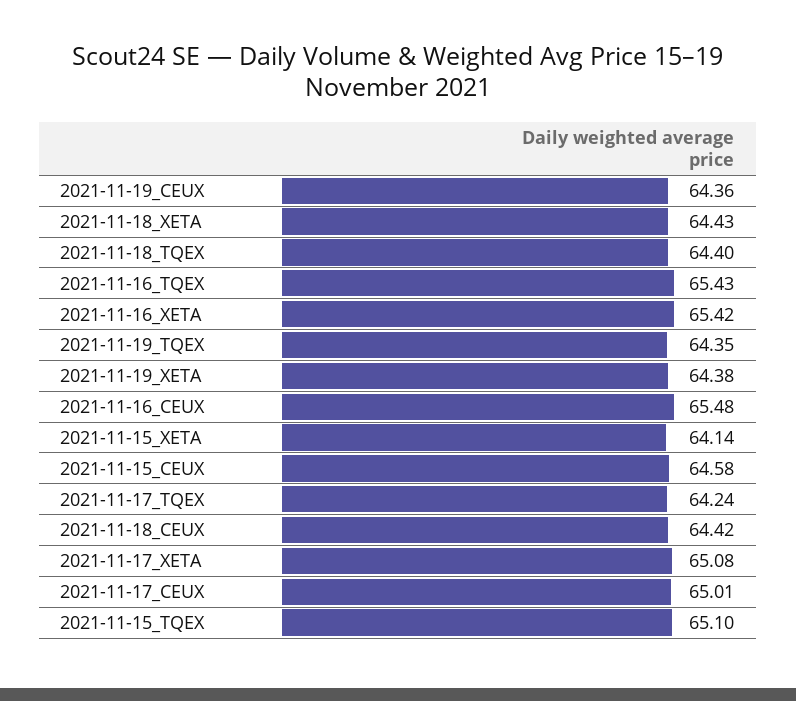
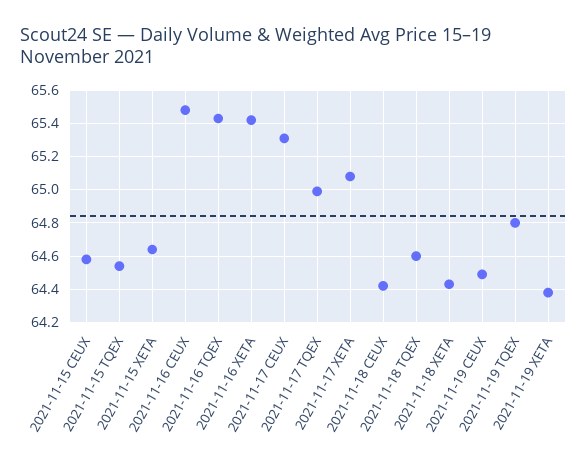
  {
-   "2021-11-19_CEUX": 64.36,
+   "2021-11-19_CEUX": 64.5,
    "2021-11-18_XETA": 64.43,
-   "2021-11-18_TQEX": 64.4,
+   "2021-11-18_TQEX": 64.6,
    "2021-11-16_TQEX": 65.43,
    "2021-11-16_XETA": 65.42,
-   "2021-11-19_TQEX": 64.35,
+   "2021-11-19_TQEX": 64.8,
    "2021-11-19_XETA": 64.38,
    "2021-11-16_CEUX": 65.48,
-   "2021-11-15_XETA": 64.14,
+   "2021-11-15_XETA": 64.65,
    "2021-11-15_CEUX": 64.58,
-   "2021-11-17_TQEX": 64.24,
+   "2021-11-17_TQEX": 65,
    "2021-11-18_CEUX": 64.42,
    "2021-11-17_XETA": 65.08,
-   "2021-11-17_CEUX": 65.01,
+   "2021-11-17_CEUX": 65.3,
-   "2021-11-15_TQEX": 65.1
+   "2021-11-15_TQEX": 64.55
  }

